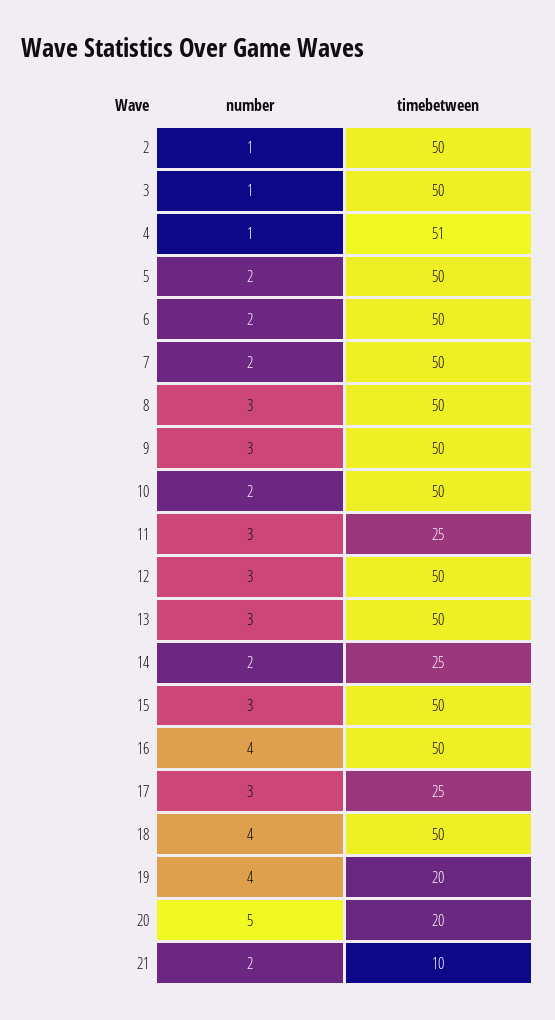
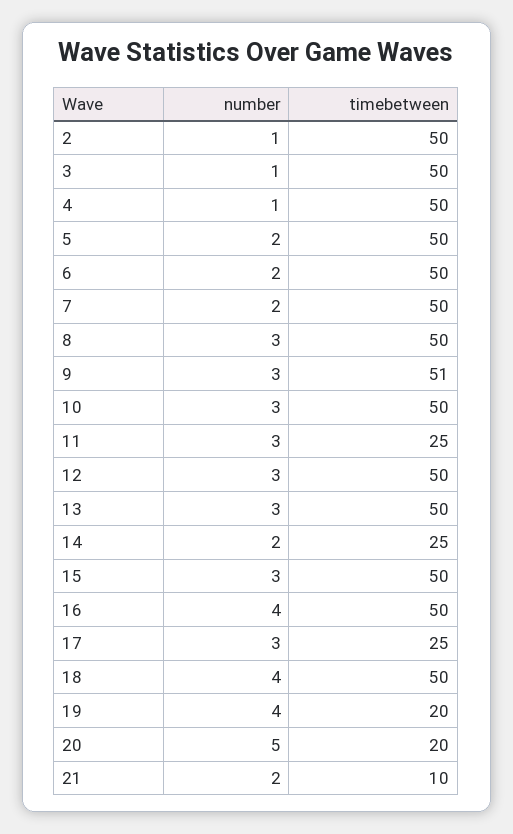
  {
    "number": {
      "2": 1,
      "3": 1,
      "4": 1,
      "5": 2,
      "6": 2,
      "7": 2,
      "8": 3,
      "9": 3,
-     "10": 2,
+     "10": 3,
      "11": 3,
      "12": 3,
      "13": 3,
      "14": 2,
      "15": 3,
      "16": 4,
      "17": 3,
      "18": 4,
      "19": 4,
      "20": 5,
      "21": 2
    },
    "timebetween": {
      "2": 50,
      "3": 50,
-     "4": 51,
+     "4": 50,
      "5": 50,
      "6": 50,
      "7": 50,
      "8": 50,
-     "9": 50,
+     "9": 51,
      "10": 50,
      "11": 25,
      "12": 50,
      "13": 50,
      "14": 25,
      "15": 50,
      "16": 50,
      "17": 25,
      "18": 50,
      "19": 20,
      "20": 20,
      "21": 10
    }
  }

